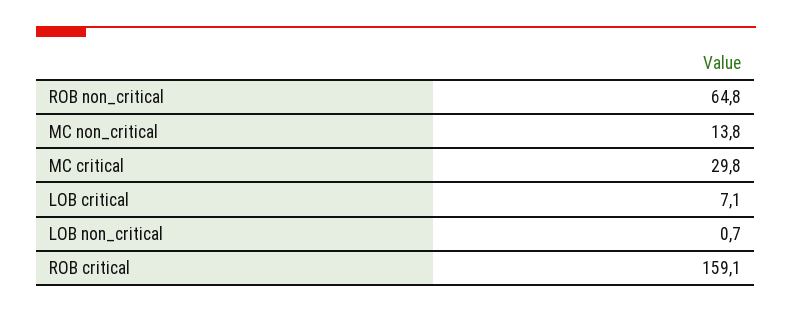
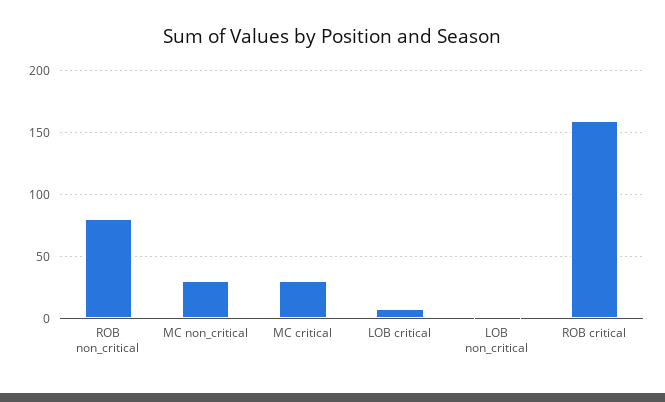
  {
-   "ROB non_critical": 64.8,
+   "ROB non_critical": 80,
-   "MC non_critical": 13.8,
+   "MC non_critical": 30,
    "MC critical": 29.8,
    "LOB critical": 7.1,
    "LOB non_critical": 0.7,
    "ROB critical": 159.1
  }

